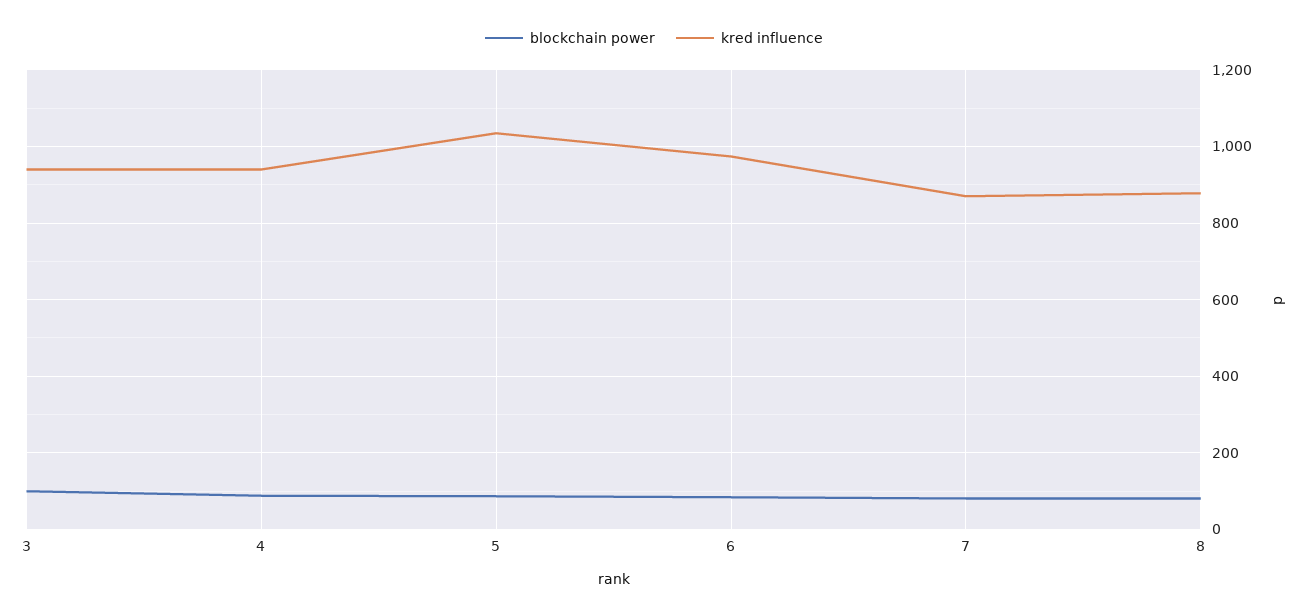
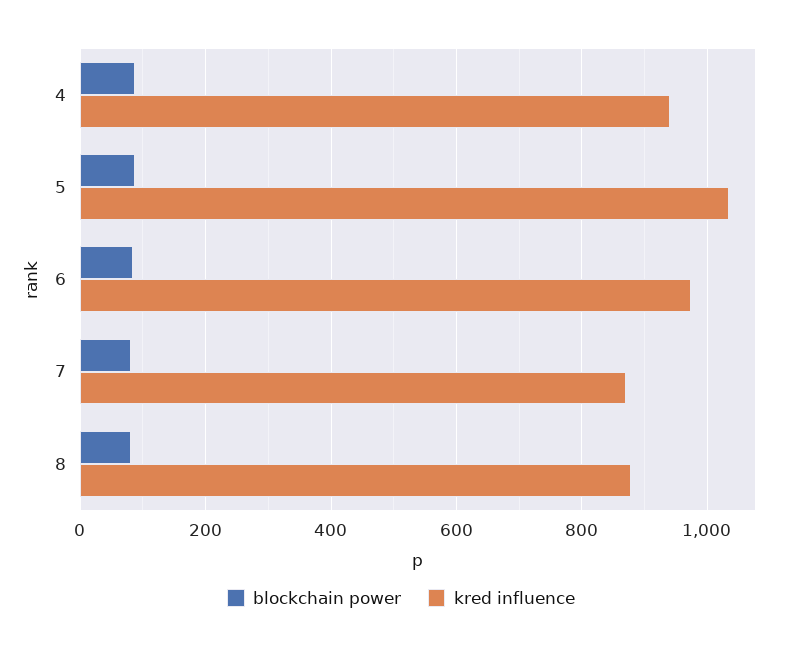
  {
    "blockchain power": {
-     "3": 100,
      "4": 80,
      "5": 80,
      "6": 80,
      "7": 80,
      "8": 80
    },
    "kred influence": {
-     "3": 940,
      "4": 940,
      "5": 1040,
      "6": 980,
      "7": 880,
      "8": 880
    }
  }

